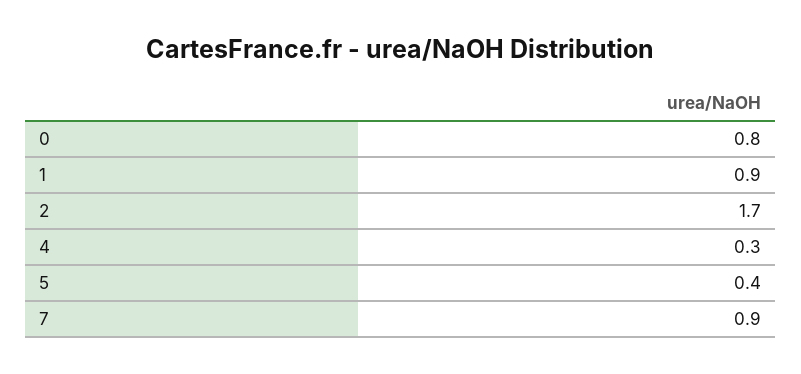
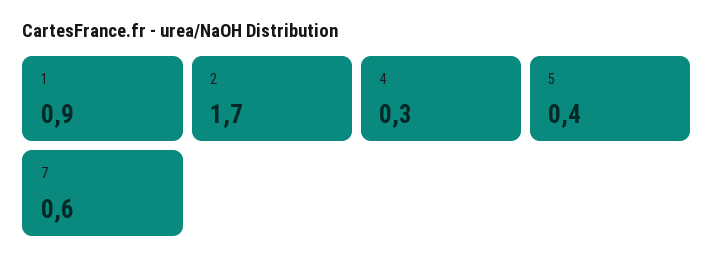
  {
-   "0": 0.8,
    "1": 0.9,
    "2": 1.7,
    "4": 0.3,
    "5": 0.4,
-   "7": 0.9
+   "7": 0.6
  }

